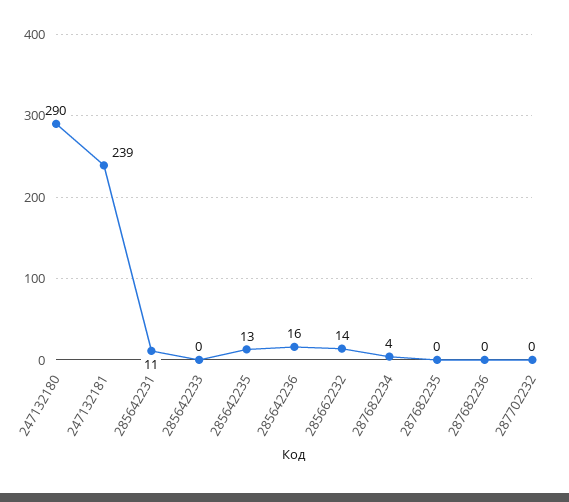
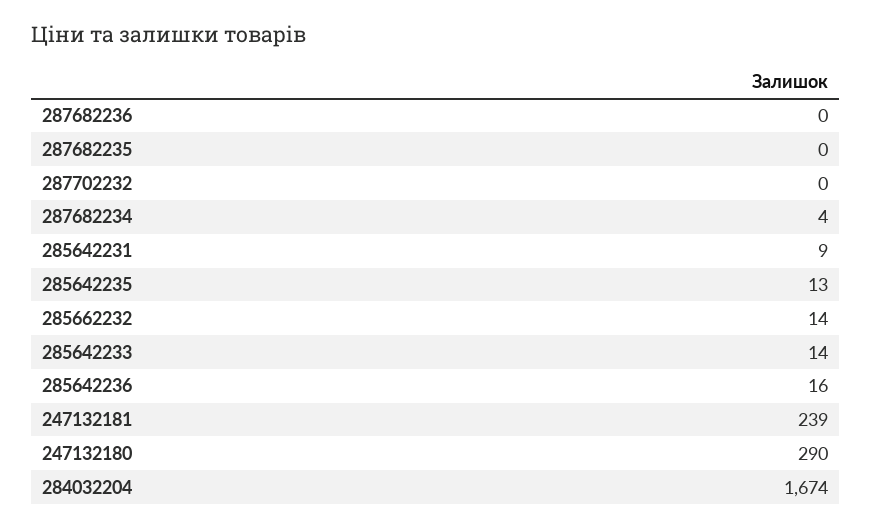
  {
    "247132180": 290,
    "247132181": 239,
-   "285642231": 11,
+   "285642231": 9,
-   "285642233": 0,
+   "285642233": 14,
    "285642235": 13,
    "285642236": 16,
    "285662232": 14,
    "287682234": 4,
    "287682235": 0,
    "287682236": 0,
-   "287702232": 0
+   "287702232": 0,
+   "284032204": 1674
  }

